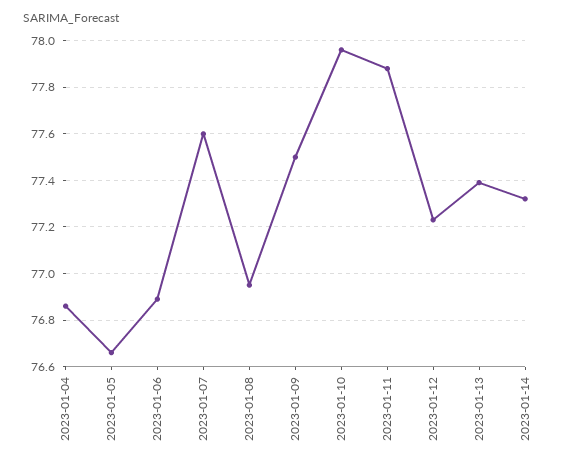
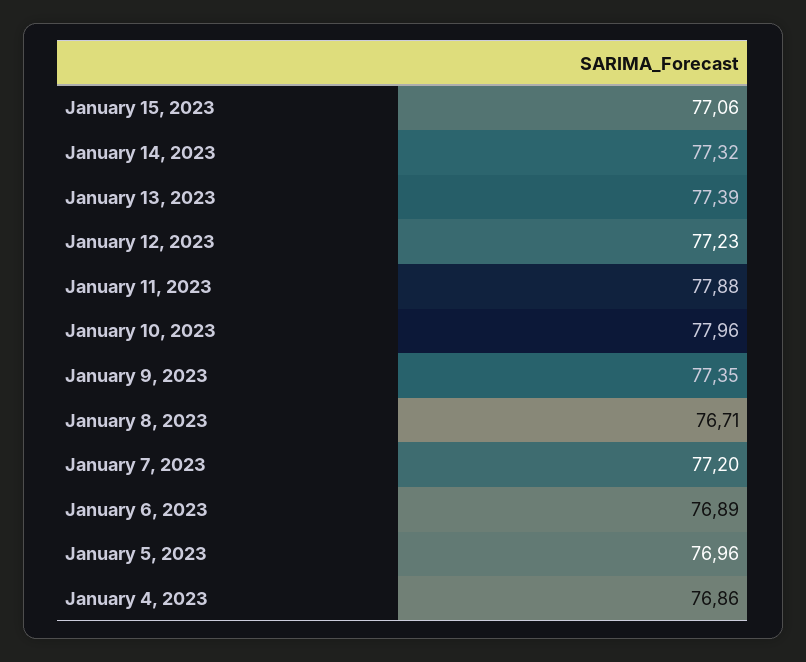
  {
    "2023-01-04": 76.86,
-   "2023-01-05": 76.65,
+   "2023-01-05": 76.96,
    "2023-01-06": 76.89,
-   "2023-01-07": 77.6,
+   "2023-01-07": 77.2,
-   "2023-01-08": 76.95,
+   "2023-01-08": 76.71,
-   "2023-01-09": 77.5,
+   "2023-01-09": 77.35,
    "2023-01-10": 77.96,
    "2023-01-11": 77.88,
    "2023-01-12": 77.23,
    "2023-01-13": 77.39,
-   "2023-01-14": 77.32
+   "2023-01-14": 77.32,
+   "January 15, 2023": 77.06
  }

